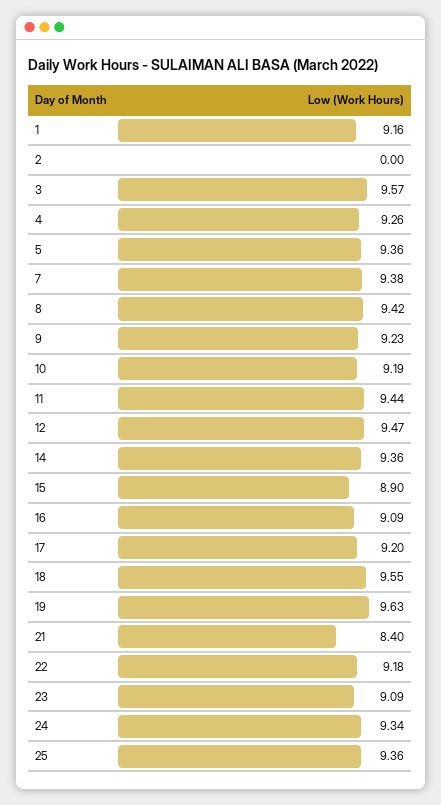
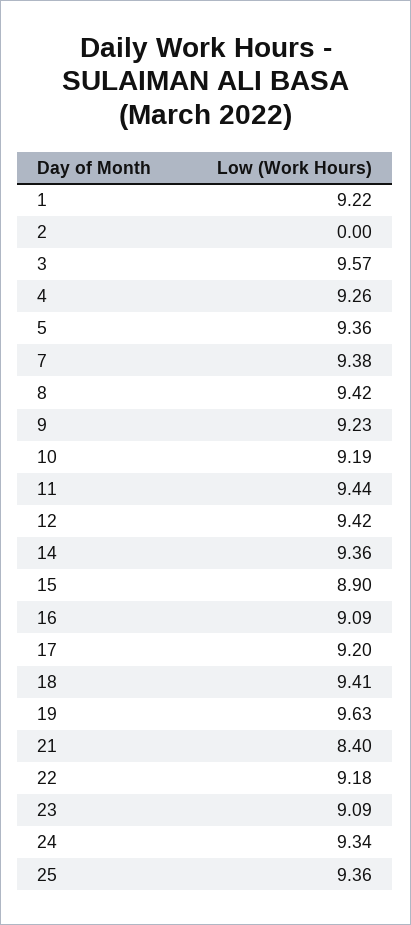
  {
-   "1": 9.16,
+   "1": 9.22,
    "2": 0,
    "3": 9.57,
    "4": 9.26,
    "5": 9.36,
    "7": 9.38,
    "8": 9.42,
    "9": 9.23,
    "10": 9.19,
    "11": 9.44,
-   "12": 9.47,
+   "12": 9.42,
    "14": 9.36,
    "15": 8.9,
    "16": 9.09,
    "17": 9.2,
-   "18": 9.55,
+   "18": 9.41,
    "19": 9.63,
    "21": 8.4,
    "22": 9.18,
    "23": 9.09,
    "24": 9.34,
    "25": 9.36
  }

